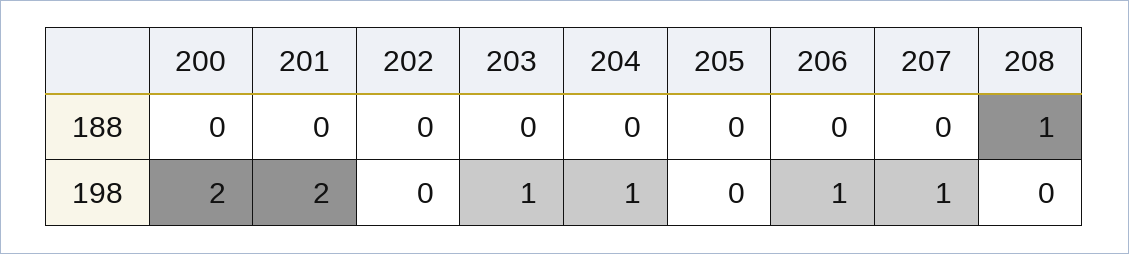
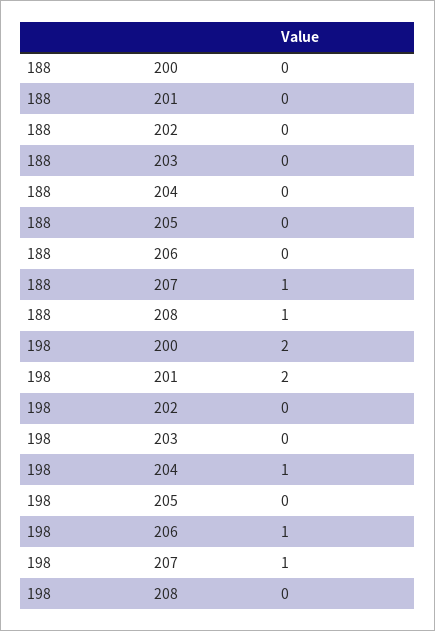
  {
    "200": {
      "188": 0,
      "198": 2
    },
    "201": {
      "188": 0,
      "198": 2
    },
    "202": {
      "188": 0,
      "198": 0
    },
    "203": {
      "188": 0,
-     "198": 1
+     "198": 0
    },
    "204": {
      "188": 0,
      "198": 1
    },
    "205": {
      "188": 0,
      "198": 0
    },
    "206": {
      "188": 0,
      "198": 1
    },
    "207": {
-     "188": 0,
+     "188": 1,
      "198": 1
    },
    "208": {
      "188": 1,
      "198": 0
    }
  }

